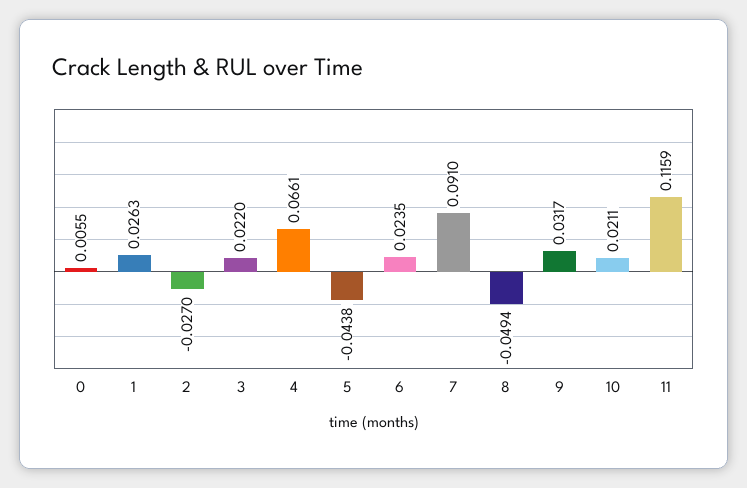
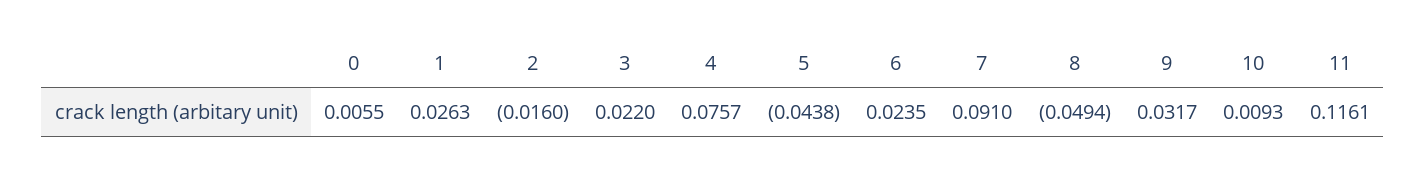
  {
    "0": 0.0055,
    "1": 0.0263,
-   "2": -0.027,
+   "2": -0.016,
    "3": 0.022,
-   "4": 0.0661,
+   "4": 0.0757,
    "5": -0.0438,
    "6": 0.0235,
    "7": 0.091,
    "8": -0.0494,
    "9": 0.0317,
-   "10": 0.0211,
+   "10": 0.0093,
-   "11": 0.1159
+   "11": 0.1161
  }

